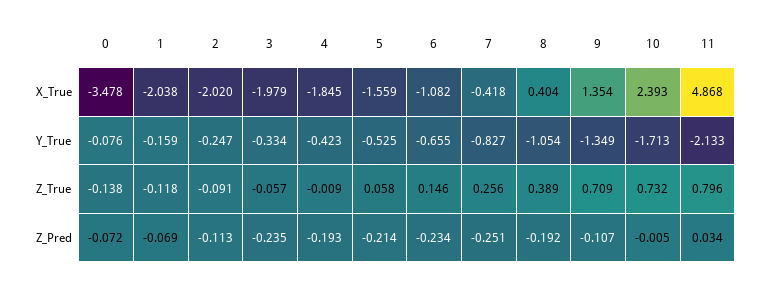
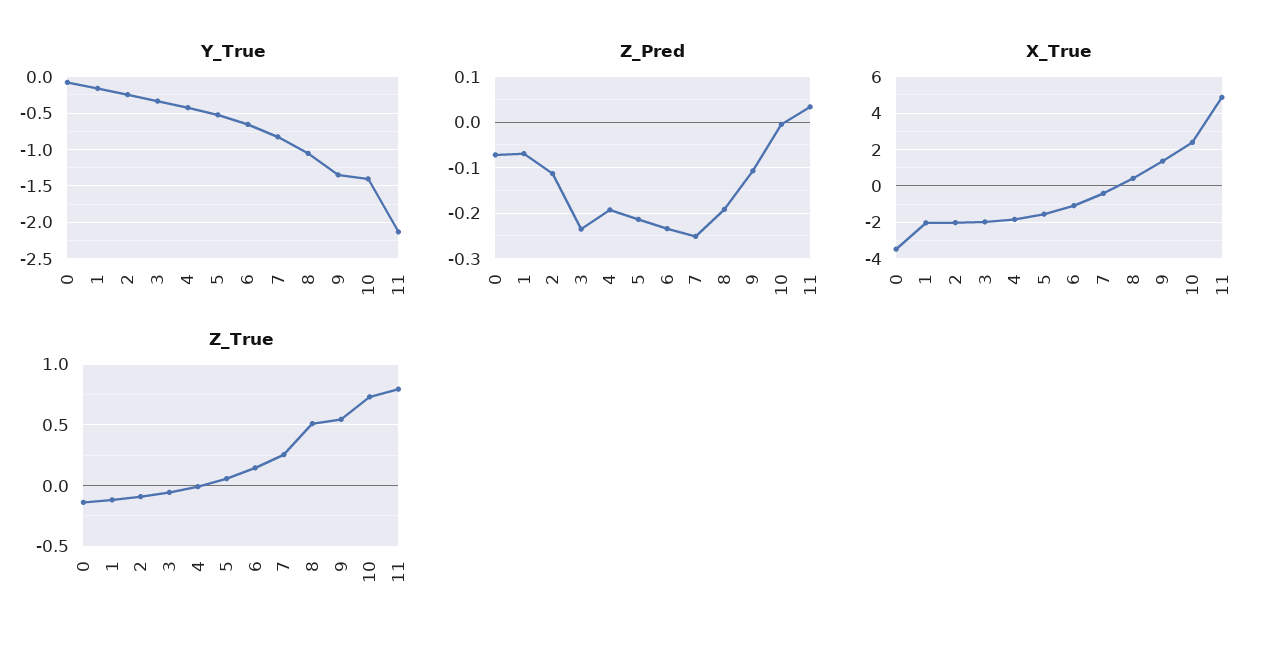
  {
    "X_True": {
      "0": -3.478,
      "1": -2.038,
      "2": -2.02,
      "3": -1.979,
      "4": -1.845,
      "5": -1.559,
      "6": -1.082,
      "7": -0.418,
      "8": 0.404,
      "9": 1.354,
      "10": 2.393,
      "11": 4.868
    },
    "Y_True": {
      "0": -0.076,
      "1": -0.159,
      "2": -0.247,
      "3": -0.334,
      "4": -0.423,
      "5": -0.525,
      "6": -0.655,
      "7": -0.827,
      "8": -1.054,
      "9": -1.349,
-     "10": -1.713,
+     "10": -1.4,
      "11": -2.133
    },
    "Z_True": {
      "0": -0.138,
      "1": -0.118,
      "2": -0.091,
      "3": -0.057,
      "4": -0.009,
      "5": 0.058,
      "6": 0.146,
      "7": 0.256,
-     "8": 0.389,
+     "8": 0.5,
-     "9": 0.709,
+     "9": 0.55,
      "10": 0.732,
      "11": 0.796
    },
    "Z_Pred": {
      "0": -0.072,
      "1": -0.069,
      "2": -0.113,
      "3": -0.235,
      "4": -0.193,
      "5": -0.214,
      "6": -0.234,
      "7": -0.251,
      "8": -0.192,
      "9": -0.107,
      "10": -0.005,
      "11": 0.034
    }
  }

